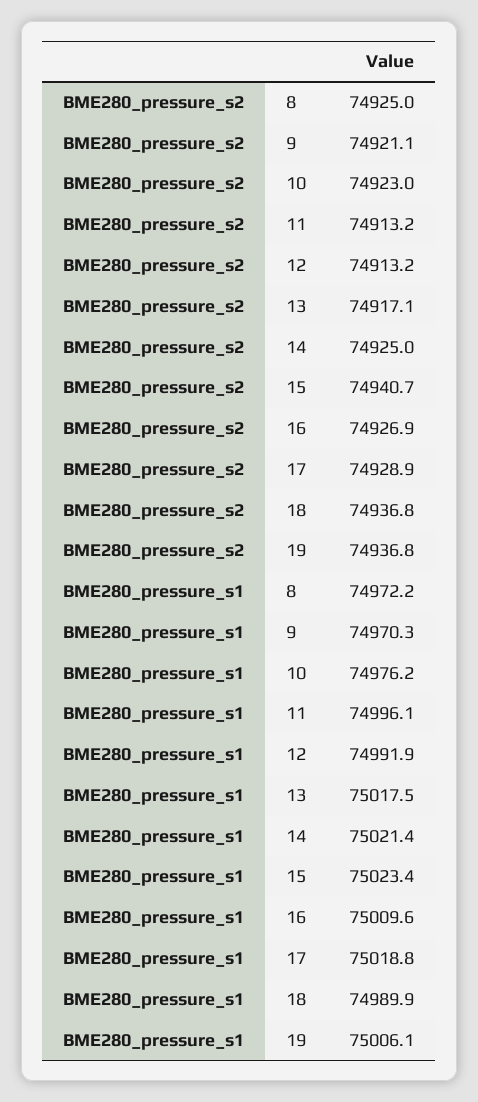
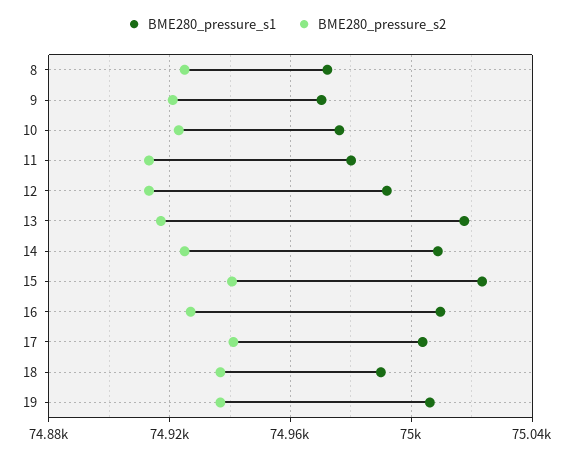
  {
    "BME280_pressure_s2": {
      "8": 74925,
      "9": 74921.1,
      "10": 74923,
      "11": 74913.2,
      "12": 74913.2,
      "13": 74917.1,
      "14": 74925,
      "15": 74940.7,
      "16": 74926.9,
-     "17": 74928.9,
+     "17": 74940,
      "18": 74936.8,
      "19": 74936.8
    },
    "BME280_pressure_s1": {
      "8": 74972.2,
      "9": 74970.3,
      "10": 74976.2,
-     "11": 74996.1,
+     "11": 74980,
      "12": 74991.9,
      "13": 75017.5,
-     "14": 75021.4,
+     "14": 75010,
      "15": 75023.4,
      "16": 75009.6,
-     "17": 75018.8,
+     "17": 75005,
      "18": 74989.9,
      "19": 75006.1
    }
  }

